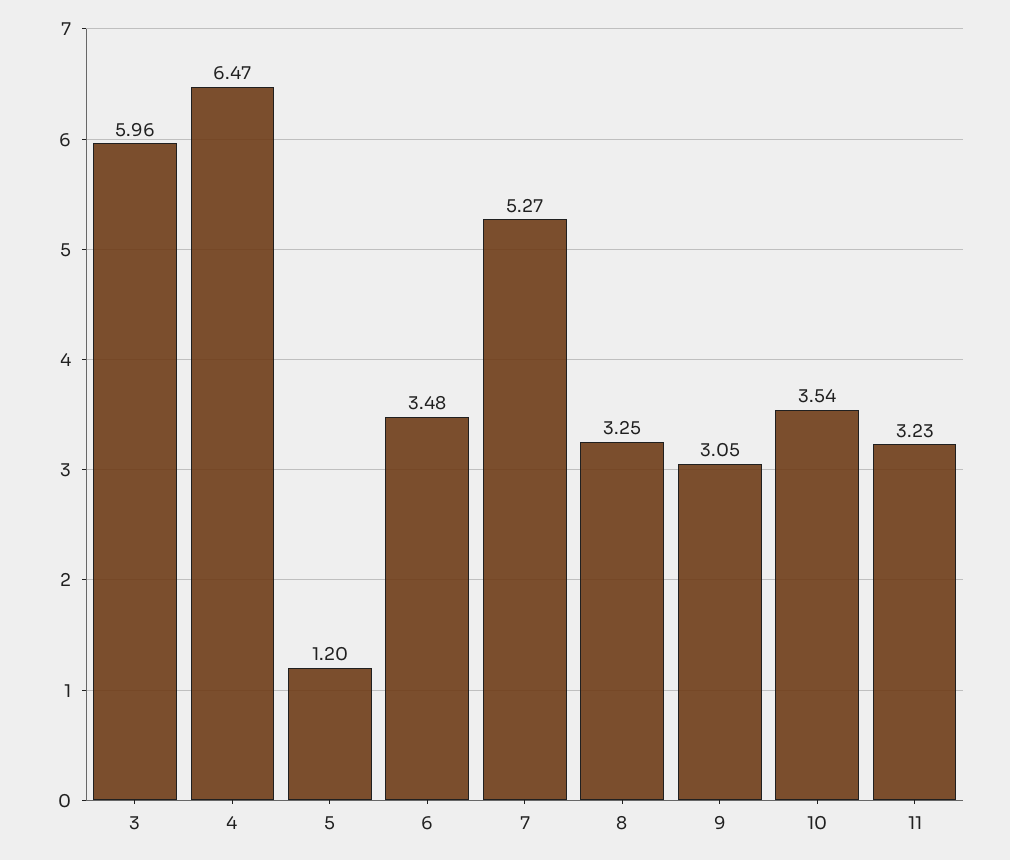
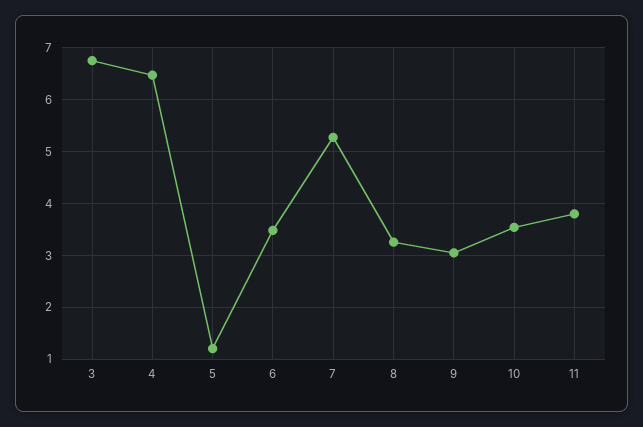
  {
-   "3": 5.96,
+   "3": 6.8,
    "4": 6.47,
    "5": 1.2,
    "6": 3.48,
    "7": 5.27,
    "8": 3.25,
    "9": 3.05,
    "10": 3.54,
-   "11": 3.23
+   "11": 3.8
  }

